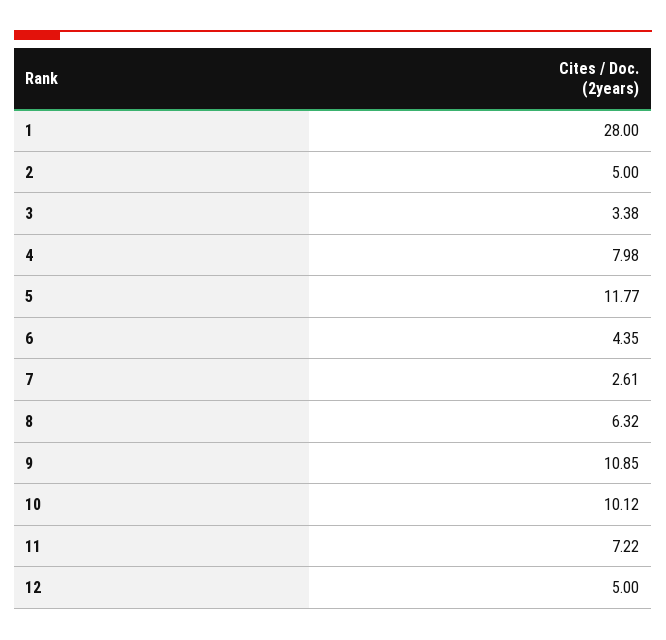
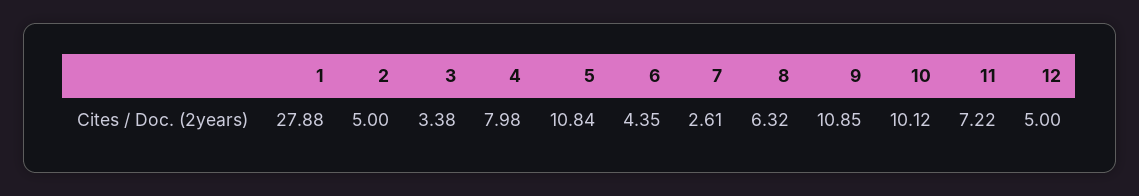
  {
-   "1": 28,
+   "1": 27.88,
    "2": 5,
    "3": 3.38,
    "4": 7.98,
-   "5": 11.77,
+   "5": 10.84,
    "6": 4.35,
    "7": 2.61,
    "8": 6.32,
    "9": 10.85,
    "10": 10.12,
    "11": 7.22,
    "12": 5
  }

